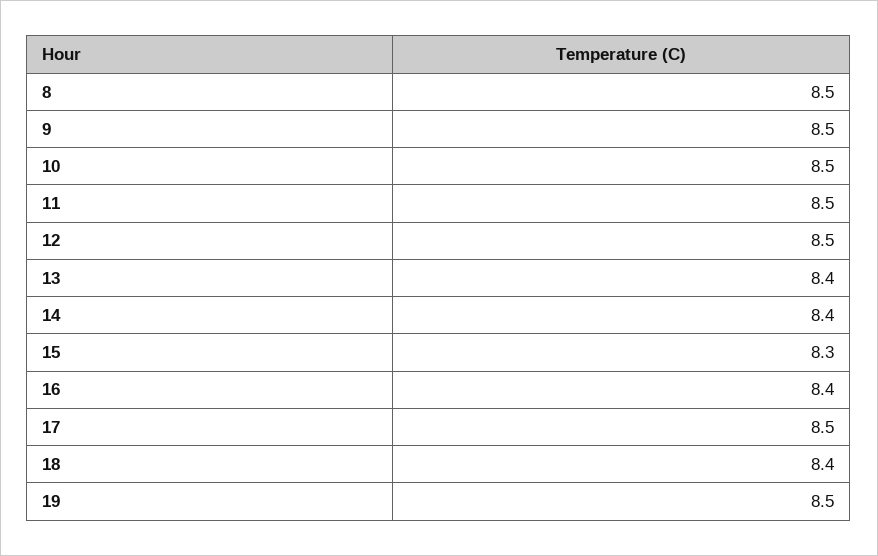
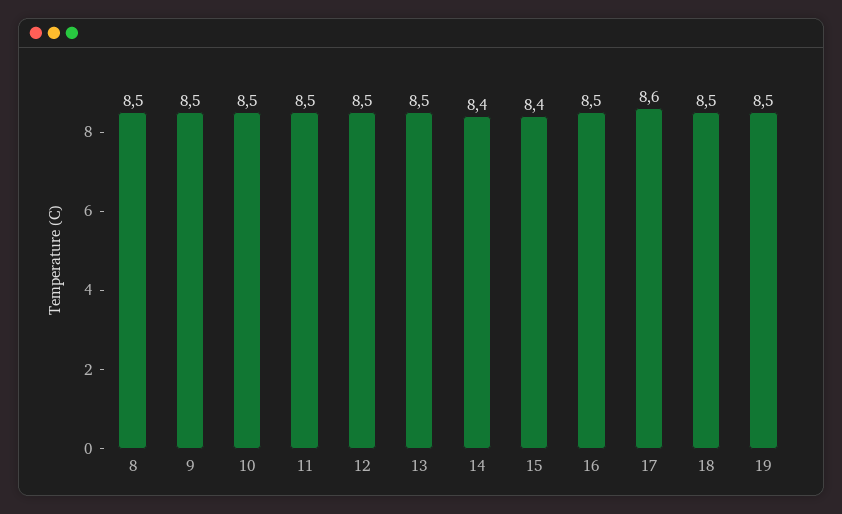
  {
    "8": 8.5,
    "9": 8.5,
    "10": 8.5,
    "11": 8.5,
    "12": 8.5,
-   "13": 8.4,
+   "13": 8.5,
    "14": 8.4,
-   "15": 8.3,
+   "15": 8.4,
-   "16": 8.4,
+   "16": 8.5,
-   "17": 8.5,
+   "17": 8.6,
-   "18": 8.4,
+   "18": 8.5,
    "19": 8.5
  }

